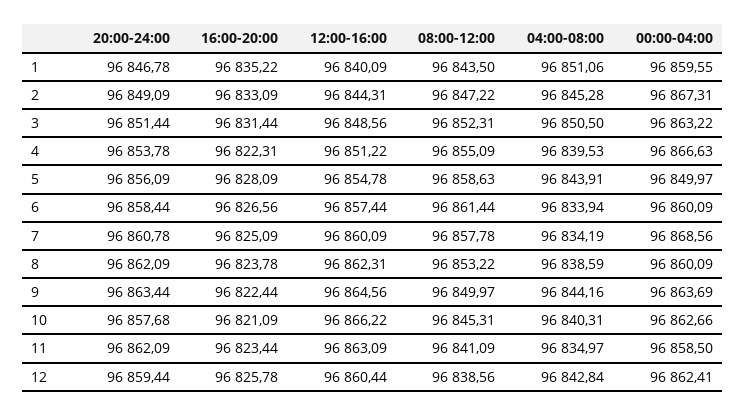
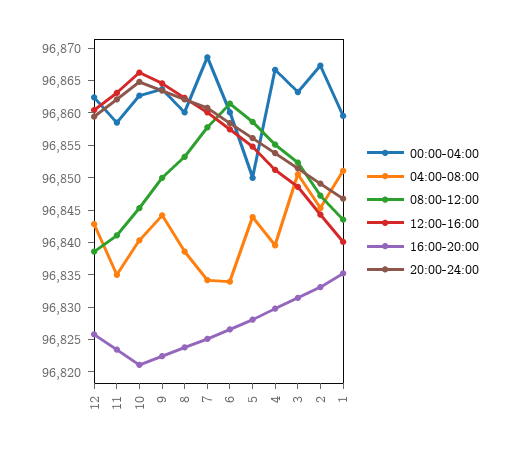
  {
    "20:00-24:00": {
      "1": 96846.78,
      "2": 96849.09,
      "3": 96851.44,
      "4": 96853.78,
      "5": 96856.09,
      "6": 96858.44,
      "7": 96860.78,
      "8": 96862.09,
      "9": 96863.44,
-     "10": 96857.68,
+     "10": 96865,
      "11": 96862.09,
      "12": 96859.44
    },
    "16:00-20:00": {
      "1": 96835.22,
      "2": 96833.09,
      "3": 96831.44,
-     "4": 96822.31,
+     "4": 96830,
      "5": 96828.09,
      "6": 96826.56,
      "7": 96825.09,
      "8": 96823.78,
      "9": 96822.44,
      "10": 96821.09,
      "11": 96823.44,
      "12": 96825.78
    },
    "12:00-16:00": {
      "1": 96840.09,
      "2": 96844.31,
      "3": 96848.56,
      "4": 96851.22,
      "5": 96854.78,
      "6": 96857.44,
      "7": 96860.09,
      "8": 96862.31,
      "9": 96864.56,
      "10": 96866.22,
      "11": 96863.09,
      "12": 96860.44
    },
    "08:00-12:00": {
      "1": 96843.5,
      "2": 96847.22,
      "3": 96852.31,
      "4": 96855.09,
      "5": 96858.63,
      "6": 96861.44,
      "7": 96857.78,
      "8": 96853.22,
      "9": 96849.97,
      "10": 96845.31,
      "11": 96841.09,
      "12": 96838.56
    },
    "04:00-08:00": {
      "1": 96851.06,
      "2": 96845.28,
      "3": 96850.5,
      "4": 96839.53,
      "5": 96843.91,
      "6": 96833.94,
      "7": 96834.19,
      "8": 96838.59,
      "9": 96844.16,
      "10": 96840.31,
      "11": 96834.97,
      "12": 96842.84
    },
    "00:00-04:00": {
      "1": 96859.55,
      "2": 96867.31,
      "3": 96863.22,
      "4": 96866.63,
      "5": 96849.97,
      "6": 96860.09,
      "7": 96868.56,
      "8": 96860.09,
      "9": 96863.69,
      "10": 96862.66,
      "11": 96858.5,
      "12": 96862.41
    }
  }

